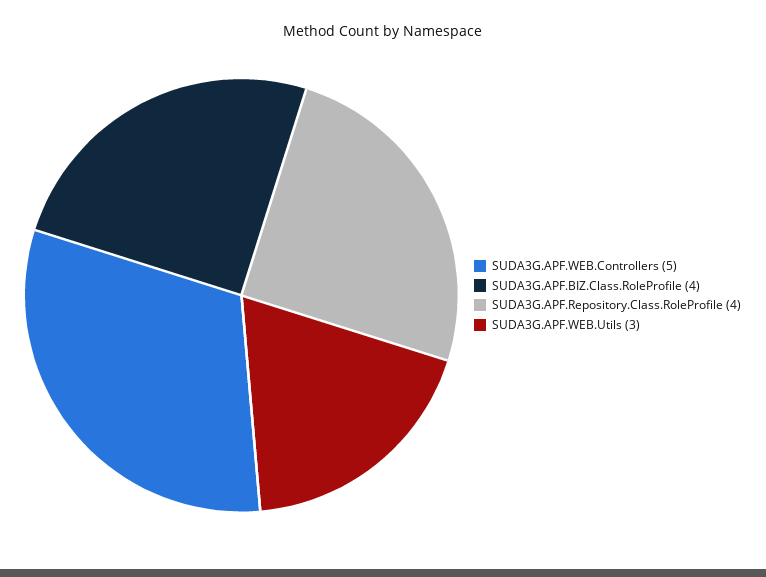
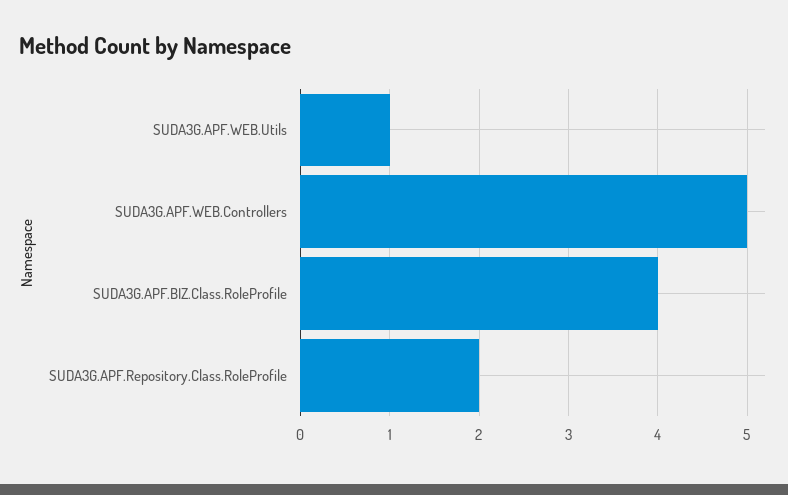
  {
    "SUDA3G.APF.WEB.Controllers": 5,
    "SUDA3G.APF.BIZ.Class.RoleProfile": 4,
-   "SUDA3G.APF.Repository.Class.RoleProfile": 4,
+   "SUDA3G.APF.Repository.Class.RoleProfile": 2,
-   "SUDA3G.APF.WEB.Utils": 3
+   "SUDA3G.APF.WEB.Utils": 1
  }

